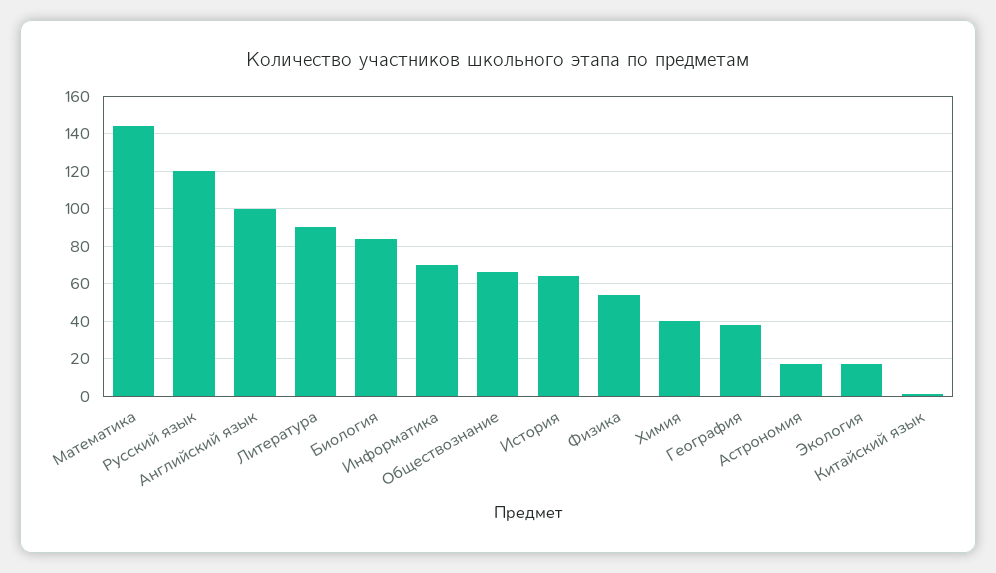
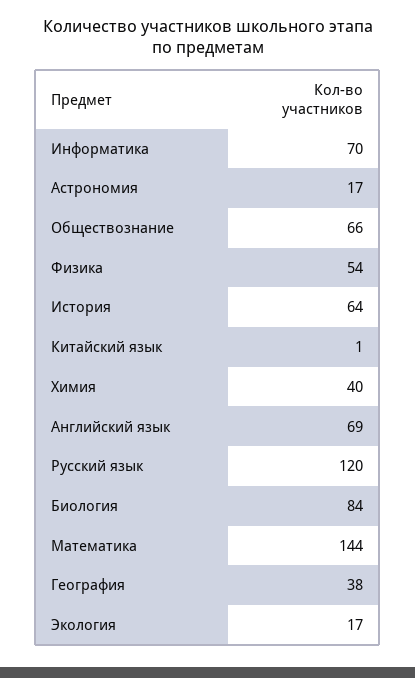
  {
    "Математика": 144,
    "Русский язык": 120,
-   "Английский язык": 100,
+   "Английский язык": 69,
-   "Литература": 90,
    "Биология": 84,
    "Информатика": 70,
    "Обществознание": 66,
    "История": 64,
    "Физика": 54,
    "Химия": 40,
    "География": 38,
    "Астрономия": 17,
    "Экология": 17,
    "Китайский язык": 1
  }

